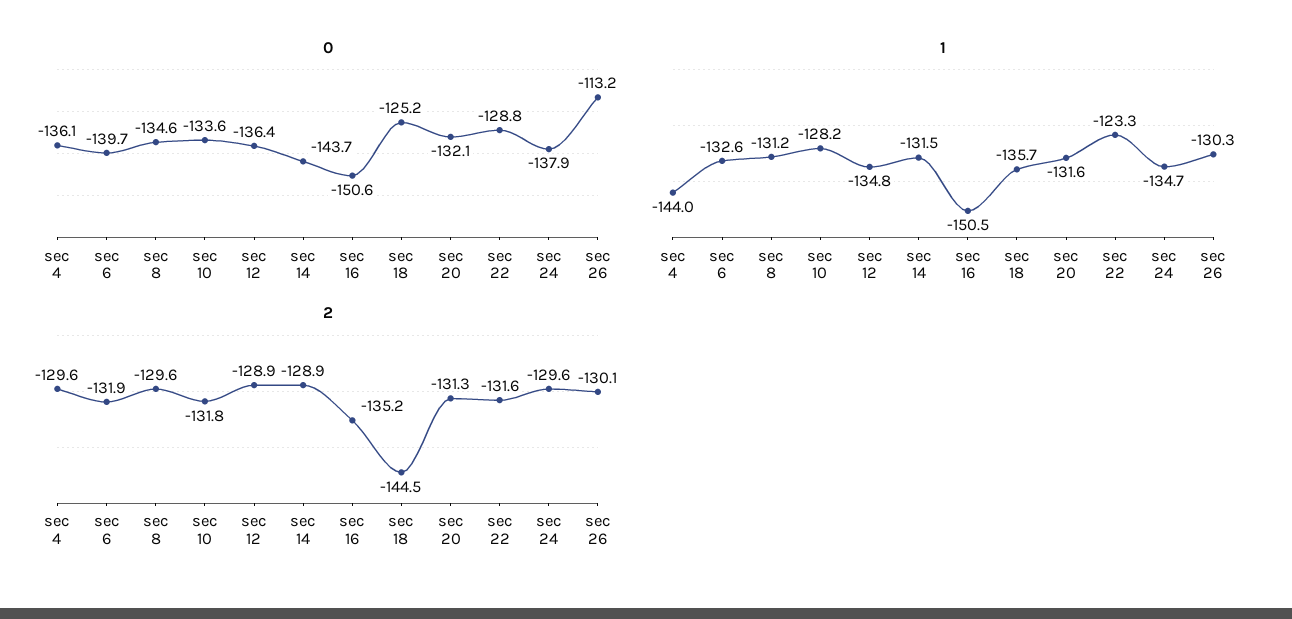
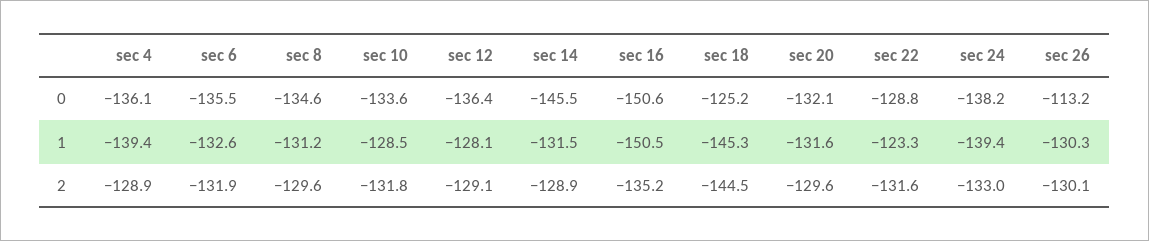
  {
    "0": {
      "sec 4": -136.1,
-     "sec 6": -139.7,
+     "sec 6": -135.5,
      "sec 8": -134.6,
      "sec 10": -133.6,
      "sec 12": -136.4,
-     "sec 14": -143.7,
+     "sec 14": -145.5,
      "sec 16": -150.6,
      "sec 18": -125.2,
      "sec 20": -132.1,
      "sec 22": -128.8,
-     "sec 24": -137.9,
+     "sec 24": -138.2,
      "sec 26": -113.2
    },
    "1": {
-     "sec 4": -144,
+     "sec 4": -139.4,
      "sec 6": -132.6,
      "sec 8": -131.2,
-     "sec 10": -128.2,
+     "sec 10": -128.5,
-     "sec 12": -134.8,
+     "sec 12": -128.1,
      "sec 14": -131.5,
      "sec 16": -150.5,
-     "sec 18": -135.7,
+     "sec 18": -145.3,
      "sec 20": -131.6,
      "sec 22": -123.3,
-     "sec 24": -134.7,
+     "sec 24": -139.4,
      "sec 26": -130.3
    },
    "2": {
-     "sec 4": -129.6,
+     "sec 4": -128.9,
      "sec 6": -131.9,
      "sec 8": -129.6,
      "sec 10": -131.8,
-     "sec 12": -128.9,
+     "sec 12": -129.1,
      "sec 14": -128.9,
      "sec 16": -135.2,
      "sec 18": -144.5,
-     "sec 20": -131.3,
+     "sec 20": -129.6,
      "sec 22": -131.6,
-     "sec 24": -129.6,
+     "sec 24": -133,
      "sec 26": -130.1
    }
  }

